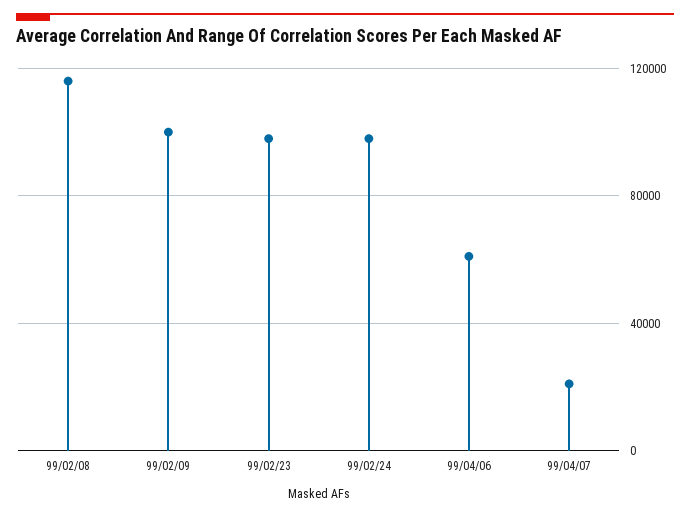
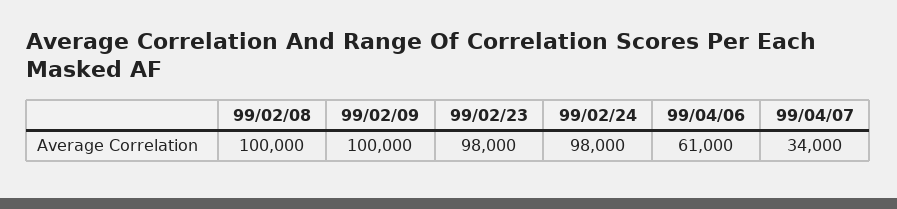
  {
-   "99/02/08": 115000,
+   "99/02/08": 100000,
    "99/02/09": 100000,
    "99/02/23": 98000,
    "99/02/24": 98000,
    "99/04/06": 61000,
-   "99/04/07": 20000
+   "99/04/07": 34000
  }

